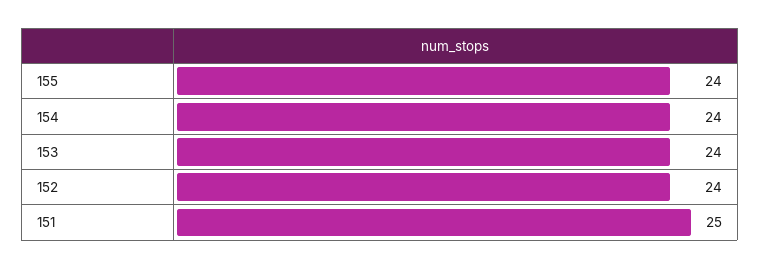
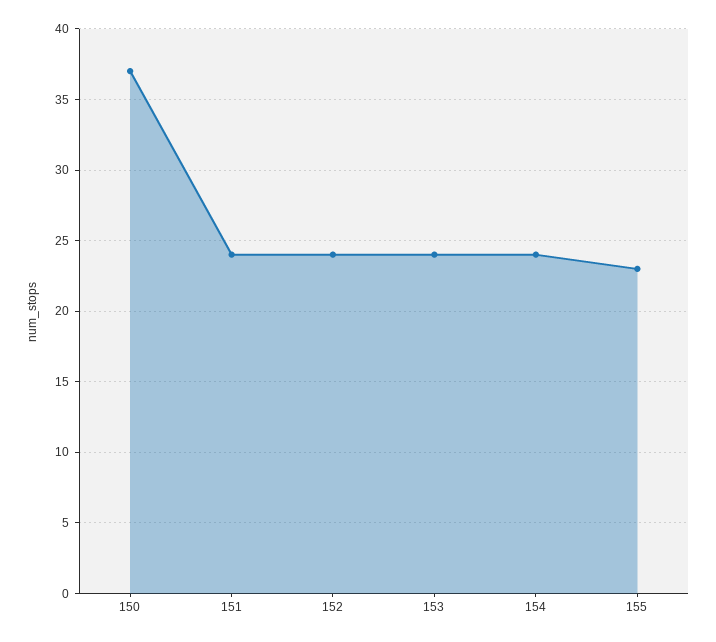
  {
-   "155": 24,
+   "155": 23,
    "154": 24,
    "153": 24,
    "152": 24,
-   "151": 25
+   "151": 24,
+   "150": 37
  }

